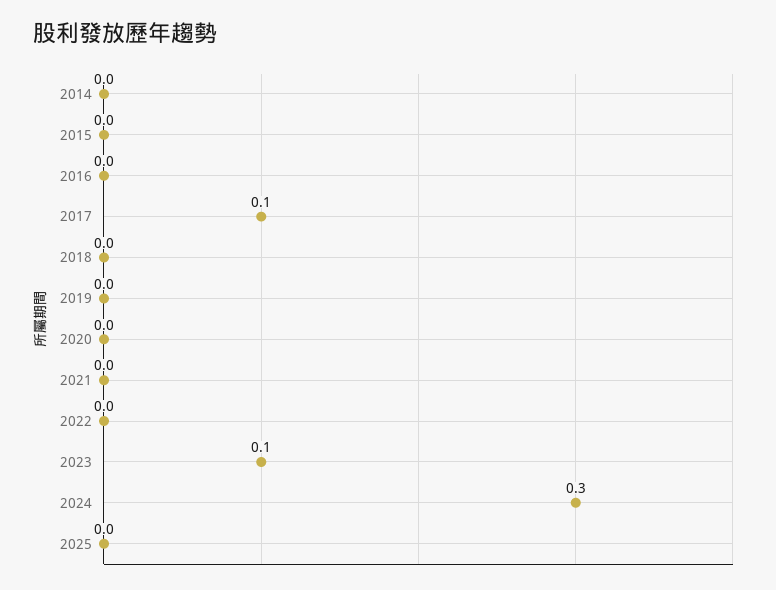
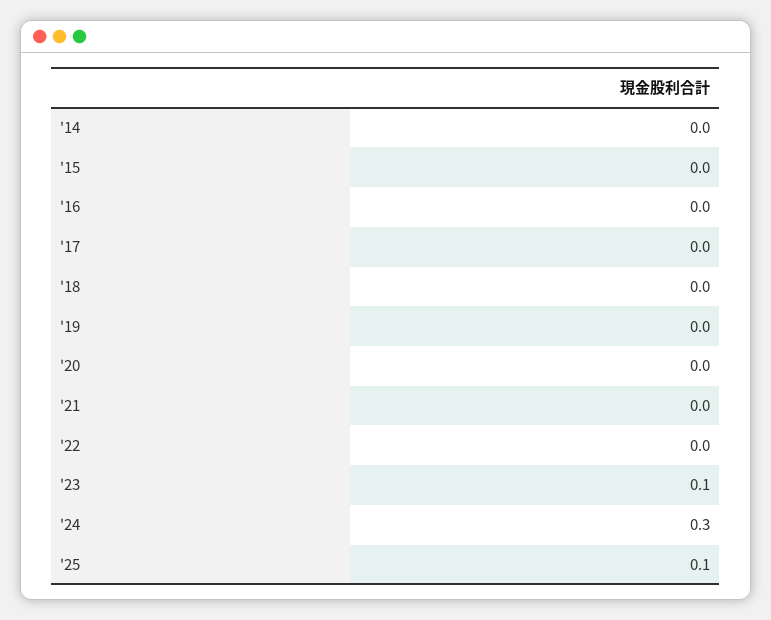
  {
    "2014": 0,
    "2015": 0,
    "2016": 0,
-   "2017": 0.1,
+   "2017": 0,
    "2018": 0,
    "2019": 0,
    "2020": 0,
    "2021": 0,
    "2022": 0,
    "2023": 0.1,
    "2024": 0.3,
-   "2025": 0
+   "2025": 0.1
  }

